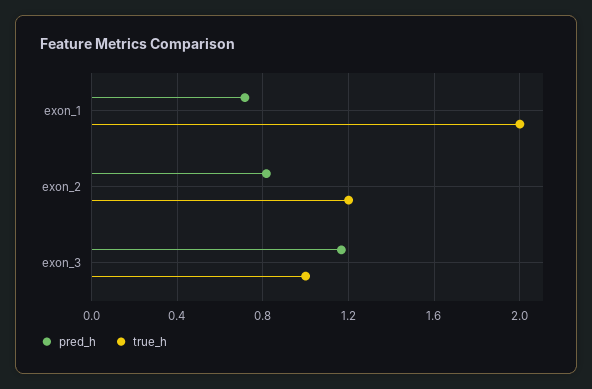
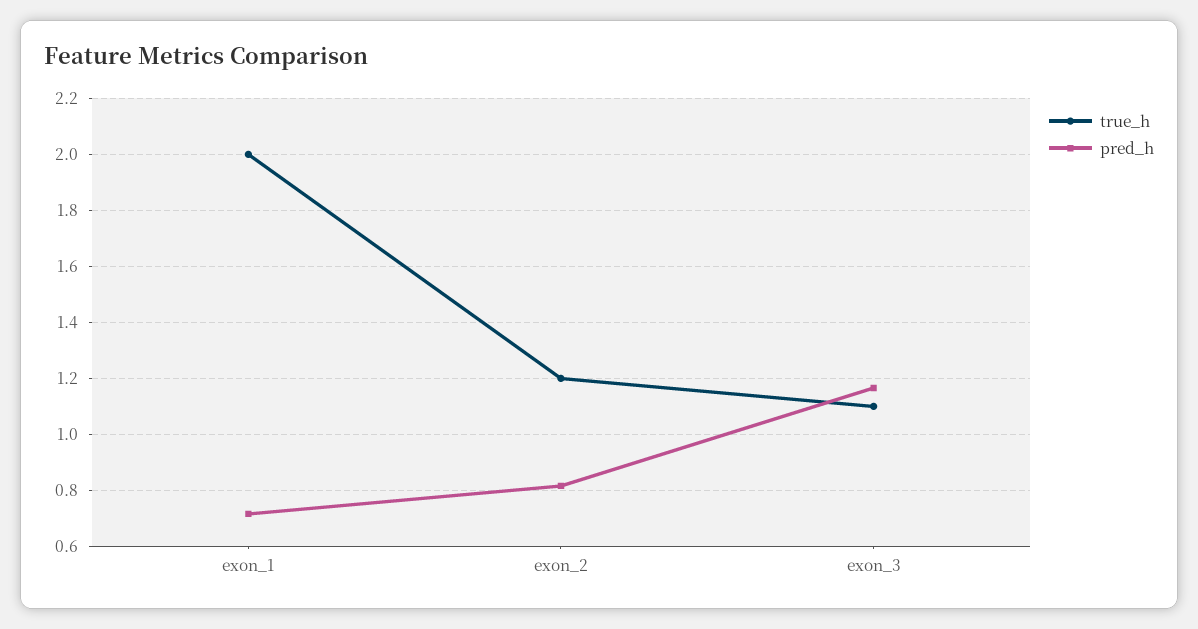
  {
    "pred_h": {
      "exon_1": 0.725,
      "exon_2": 0.825,
      "exon_3": 1.175
    },
    "true_h": {
      "exon_1": 2,
      "exon_2": 1.2,
-     "exon_3": 1
+     "exon_3": 1.1
    }
  }

